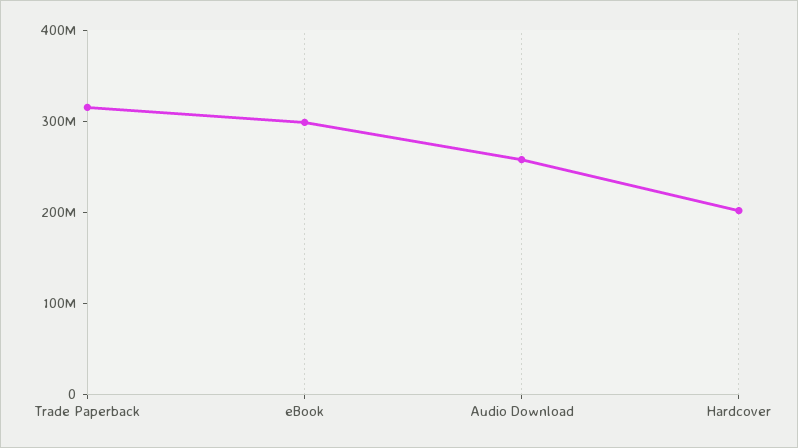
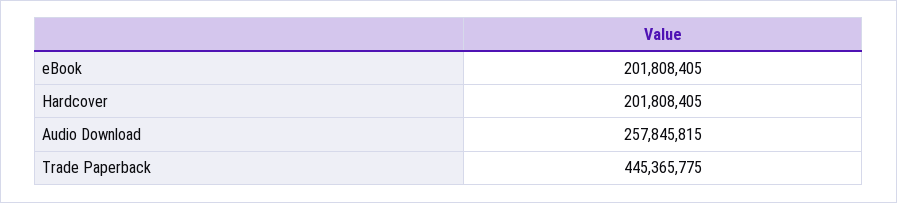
  {
-   "Trade Paperback": 320000000,
+   "Trade Paperback": 445365775,
-   "eBook": 300000000,
+   "eBook": 201808405,
    "Audio Download": 257845815,
    "Hardcover": 201808405
  }

